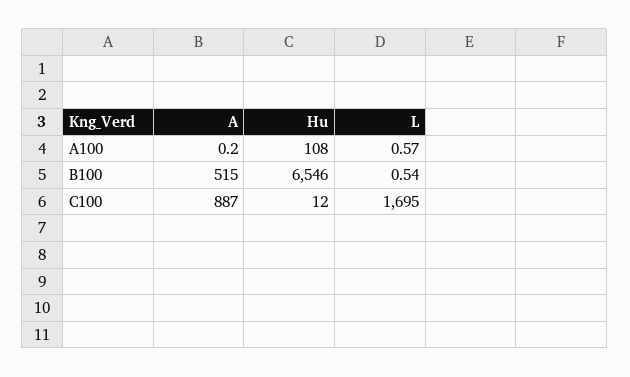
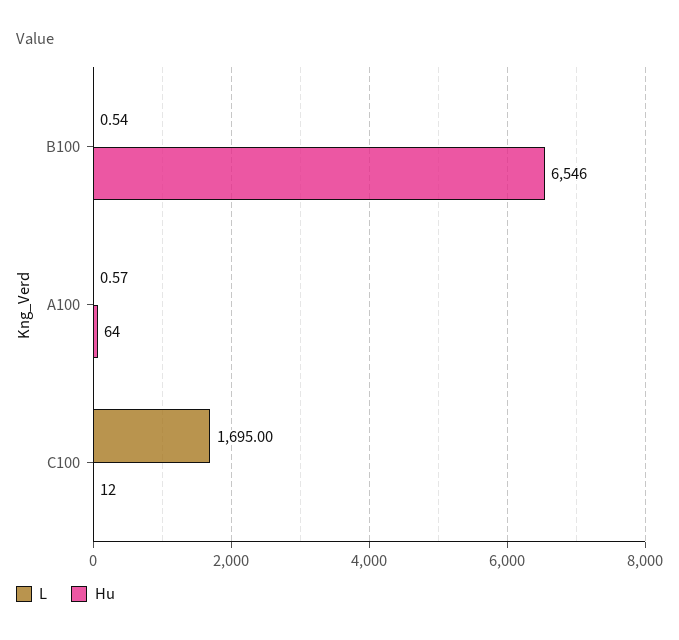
  {
-   "A": {
-     "A100": 0.2,
-     "B100": 515,
-     "C100": 887
-   },
    "Hu": {
-     "A100": 108,
+     "A100": 64,
      "B100": 6546,
      "C100": 12
    },
    "L": {
      "A100": 0.57,
      "B100": 0.54,
      "C100": 1695
    }
  }

